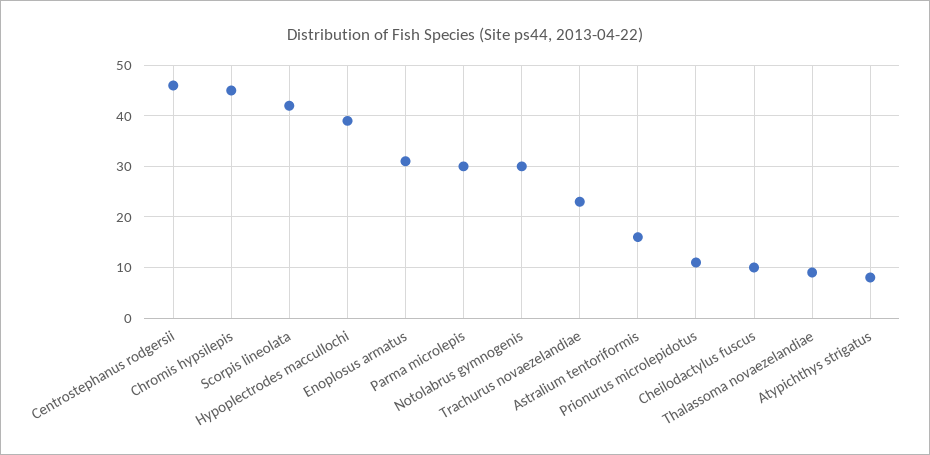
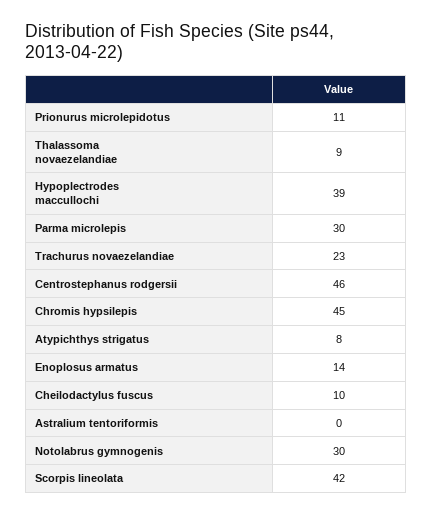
  {
    "Centrostephanus rodgersii": 46,
    "Chromis hypsilepis": 45,
    "Scorpis lineolata": 42,
    "Hypoplectrodes maccullochi": 39,
-   "Enoplosus armatus": 30,
+   "Enoplosus armatus": 14,
    "Parma microlepis": 30,
    "Notolabrus gymnogenis": 30,
    "Trachurus novaezelandiae": 23,
-   "Astralium tentoriformis": 15,
+   "Astralium tentoriformis": 0,
    "Prionurus microlepidotus": 11,
    "Cheilodactylus fuscus": 10,
    "Thalassoma novaezelandiae": 9,
    "Atypichthys strigatus": 8
  }

